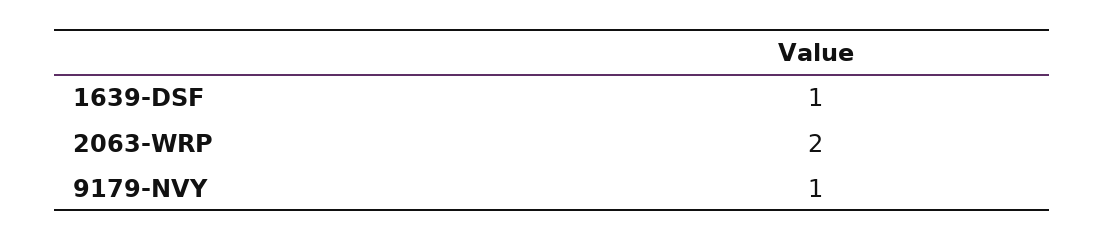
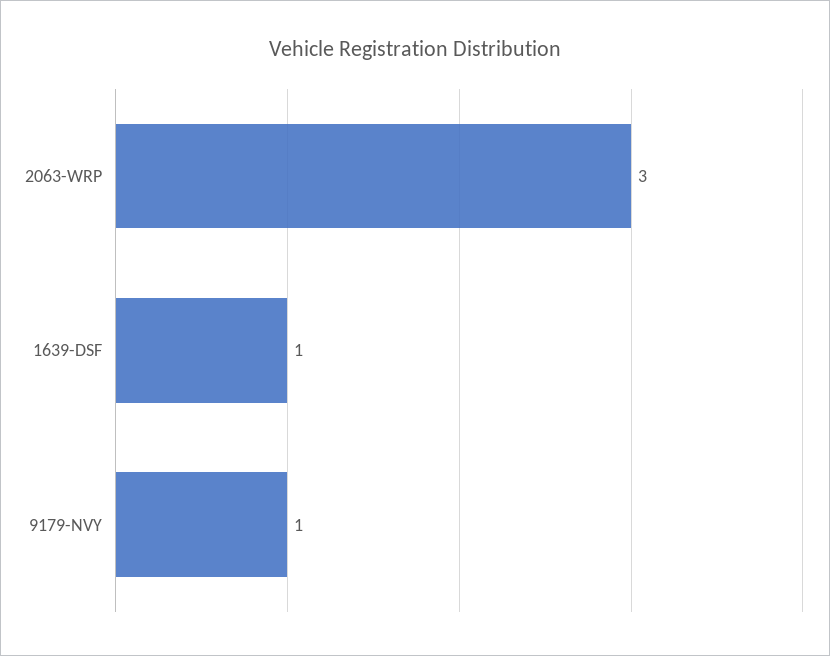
  {
    "1639-DSF": 1,
-   "2063-WRP": 2,
+   "2063-WRP": 3,
    "9179-NVY": 1
  }

